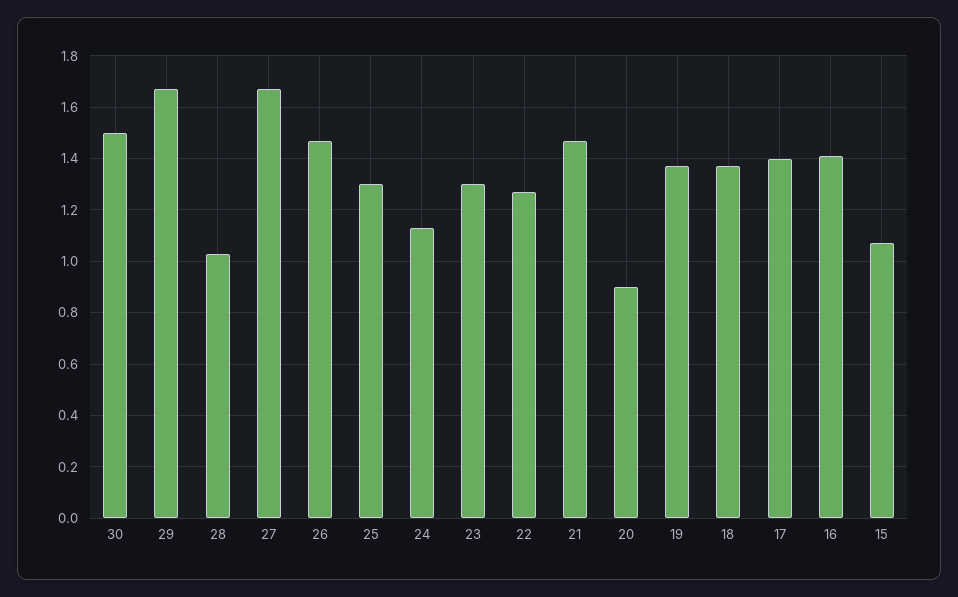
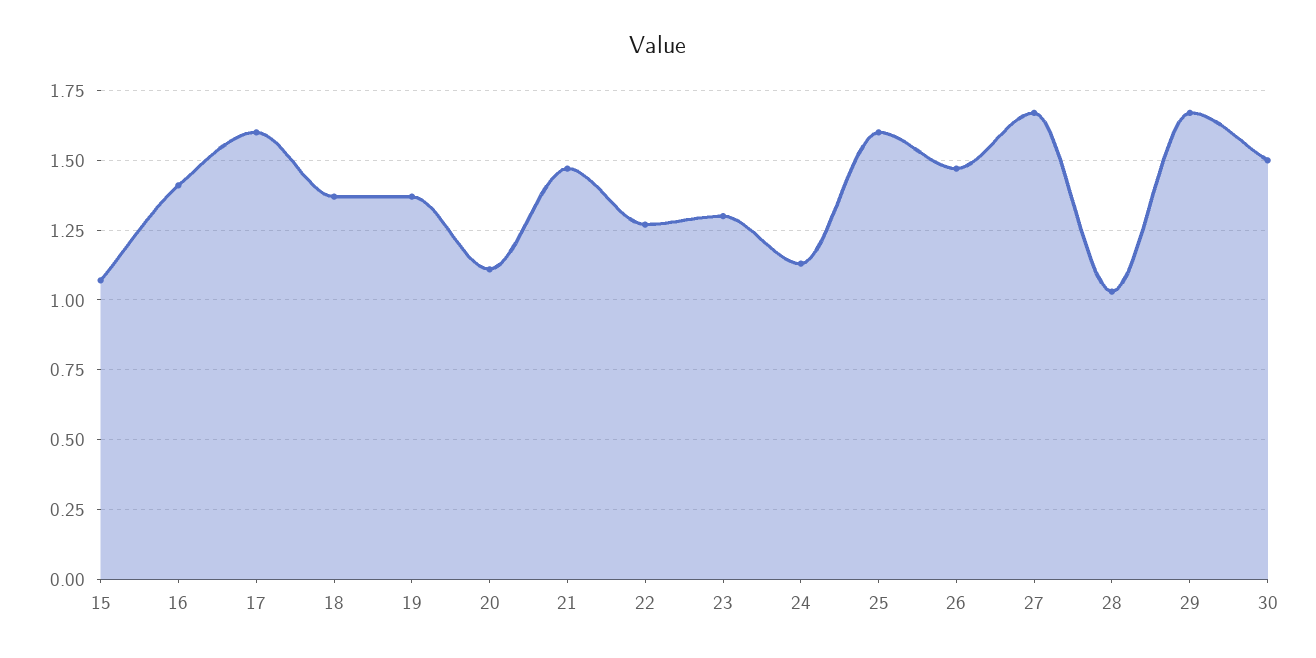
  {
    "30": 1.5,
    "29": 1.65,
    "28": 1.05,
    "27": 1.65,
    "26": 1.45,
-   "25": 1.3,
+   "25": 1.6,
    "24": 1.15,
    "23": 1.3,
    "22": 1.25,
    "21": 1.45,
-   "20": 0.9,
+   "20": 1.1,
    "19": 1.35,
    "18": 1.35,
-   "17": 1.4,
+   "17": 1.6,
    "16": 1.4,
    "15": 1.05
  }

